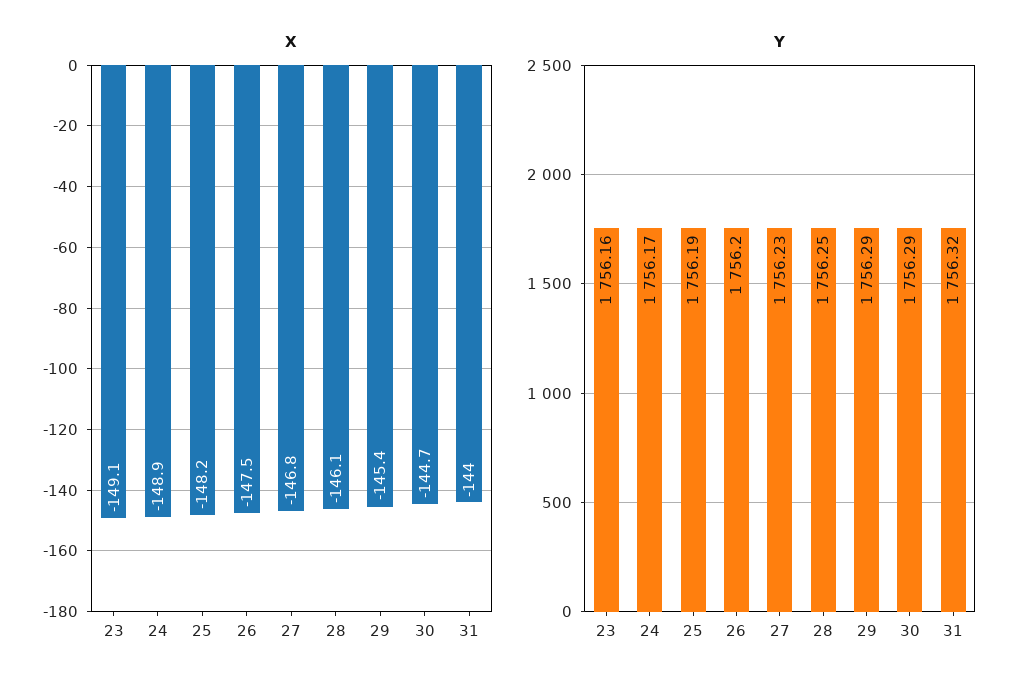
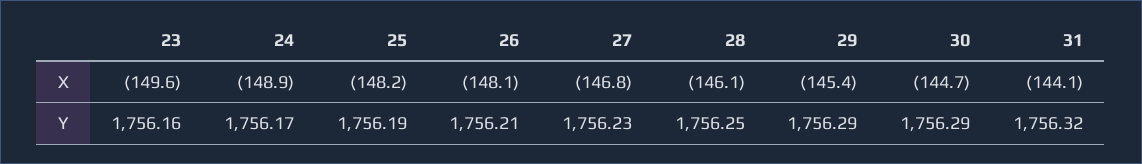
  {
    "X": {
-     "23": -149.1,
+     "23": -149.6,
      "24": -148.9,
      "25": -148.2,
-     "26": -147.5,
+     "26": -148.1,
      "27": -146.8,
      "28": -146.1,
      "29": -145.4,
      "30": -144.7,
-     "31": -144
+     "31": -144.1
    },
    "Y": {
      "23": 1756.16,
      "24": 1756.17,
      "25": 1756.19,
-     "26": 1756.2,
+     "26": 1756.21,
      "27": 1756.23,
      "28": 1756.25,
      "29": 1756.29,
      "30": 1756.29,
      "31": 1756.32
    }
  }

